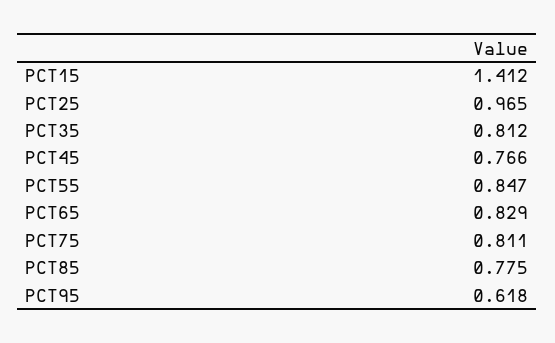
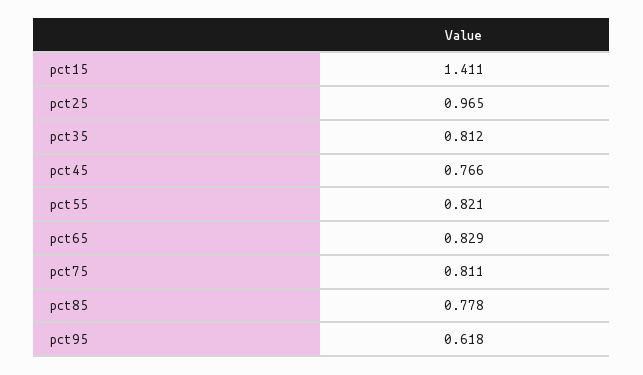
  {
-   "PCT15": 1.412,
+   "PCT15": 1.411,
    "PCT25": 0.965,
    "PCT35": 0.812,
    "PCT45": 0.766,
-   "PCT55": 0.847,
+   "PCT55": 0.821,
    "PCT65": 0.829,
    "PCT75": 0.811,
-   "PCT85": 0.775,
+   "PCT85": 0.778,
    "PCT95": 0.618
  }

